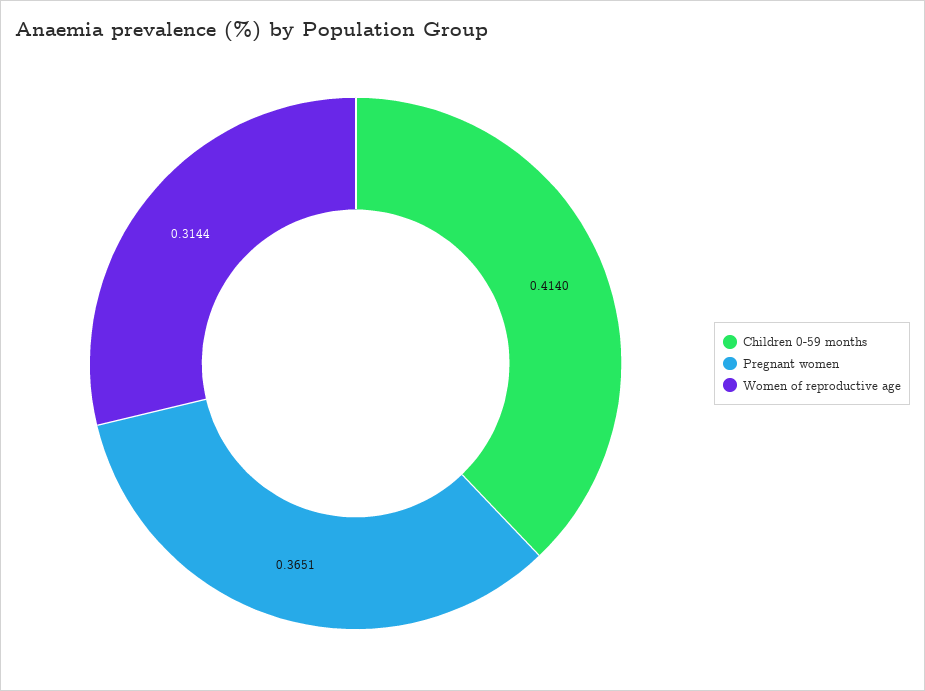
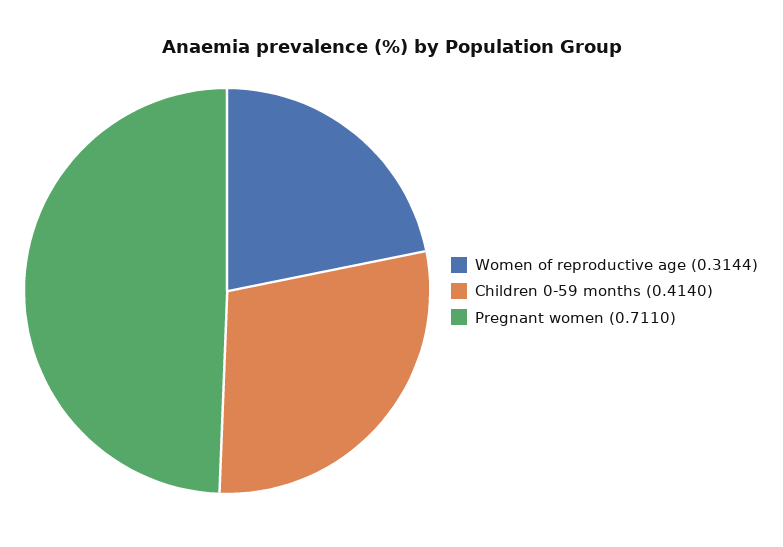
  {
    "Children 0-59 months": 0.414,
-   "Pregnant women": 0.3651,
+   "Pregnant women": 0.711,
    "Women of reproductive age": 0.3144
  }

